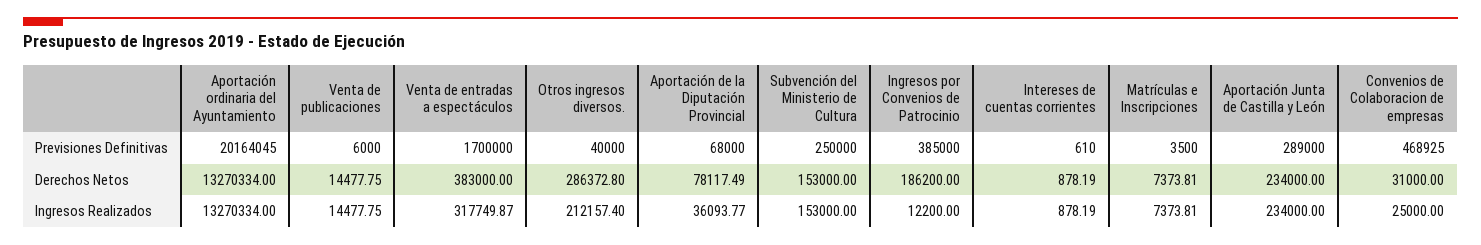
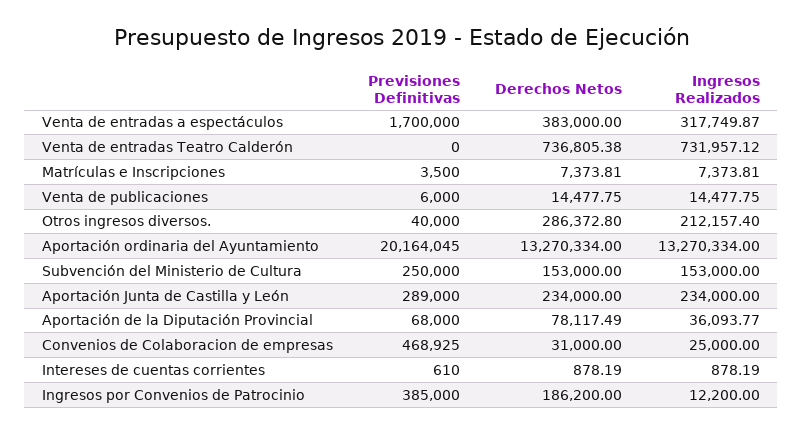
  {
    "Aportación ordinaria del Ayuntamiento": {
      "Previsiones Definitivas": 20164045,
      "Derechos Netos": 13270334,
      "Ingresos Realizados": 13270334
    },
    "Venta de publicaciones": {
      "Previsiones Definitivas": 6000,
      "Derechos Netos": 14477.75,
      "Ingresos Realizados": 14477.75
    },
    "Venta de entradas a espectáculos": {
      "Previsiones Definitivas": 1700000,
      "Derechos Netos": 383000,
      "Ingresos Realizados": 317749.87
    },
    "Otros ingresos diversos.": {
      "Previsiones Definitivas": 40000,
      "Derechos Netos": 286372.8,
      "Ingresos Realizados": 212157.4
    },
    "Aportación de la Diputación Provincial": {
      "Previsiones Definitivas": 68000,
      "Derechos Netos": 78117.49,
      "Ingresos Realizados": 36093.77
    },
    "Subvención del Ministerio de Cultura": {
      "Previsiones Definitivas": 250000,
      "Derechos Netos": 153000,
      "Ingresos Realizados": 153000
    },
    "Ingresos por Convenios de Patrocinio": {
      "Previsiones Definitivas": 385000,
      "Derechos Netos": 186200,
      "Ingresos Realizados": 12200
    },
    "Intereses de cuentas corrientes": {
      "Previsiones Definitivas": 610,
      "Derechos Netos": 878.19,
      "Ingresos Realizados": 878.19
    },
    "Matrículas e Inscripciones": {
      "Previsiones Definitivas": 3500,
      "Derechos Netos": 7373.81,
      "Ingresos Realizados": 7373.81
    },
    "Aportación Junta de Castilla y León": {
      "Previsiones Definitivas": 289000,
      "Derechos Netos": 234000,
      "Ingresos Realizados": 234000
    },
    "Convenios de Colaboracion de empresas": {
      "Previsiones Definitivas": 468925,
      "Derechos Netos": 31000,
      "Ingresos Realizados": 25000
-   }
+   },
+   "Venta de entradas Teatro Calderón": {
+     "Previsiones Definitivas": 0,
+     "Derechos Netos": 736805.38,
+     "Ingresos Realizados": 731957.12
+   }
  }

